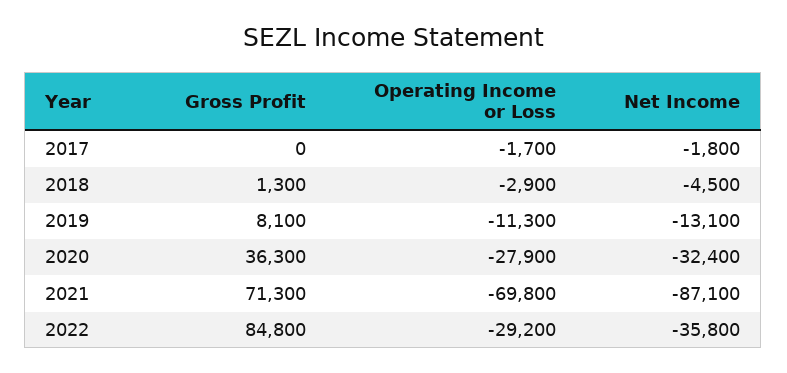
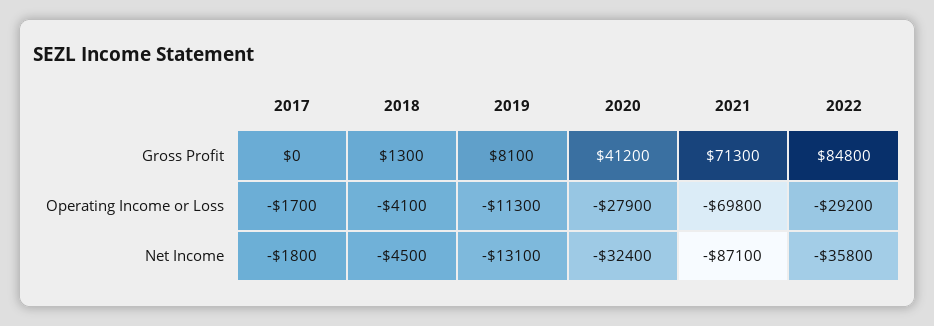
  {
    "Gross Profit": {
      "2017": 0,
      "2018": 1300,
      "2019": 8100,
-     "2020": 36300,
+     "2020": 41200,
      "2021": 71300,
      "2022": 84800
    },
    "Operating Income or Loss": {
      "2017": -1700,
-     "2018": -2900,
+     "2018": -4100,
      "2019": -11300,
      "2020": -27900,
      "2021": -69800,
      "2022": -29200
    },
    "Net Income": {
      "2017": -1800,
      "2018": -4500,
      "2019": -13100,
      "2020": -32400,
      "2021": -87100,
      "2022": -35800
    }
  }

